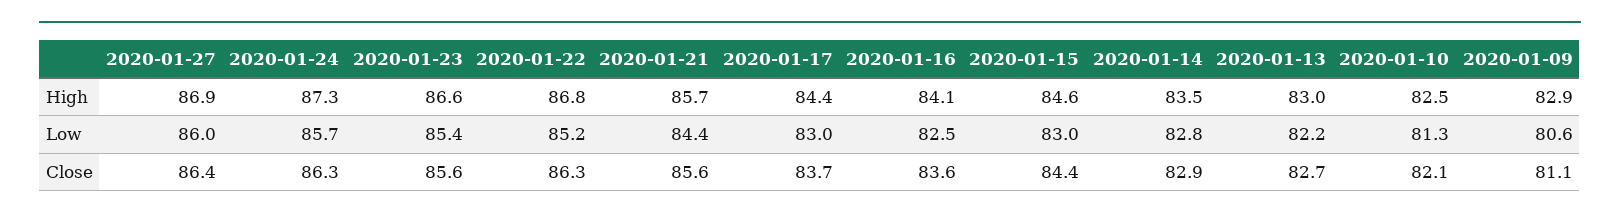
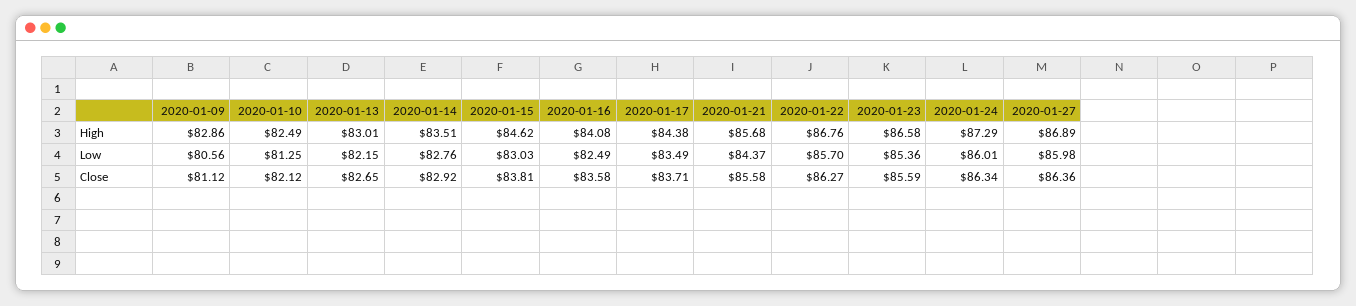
  {
    "2020-01-27": {
      "High": 86.89,
      "Low": 85.98,
      "Close": 86.36
    },
    "2020-01-24": {
      "High": 87.29,
-     "Low": 85.7,
+     "Low": 86.01,
      "Close": 86.34
    },
    "2020-01-23": {
      "High": 86.58,
      "Low": 85.36,
      "Close": 85.59
    },
    "2020-01-22": {
      "High": 86.76,
-     "Low": 85.2,
+     "Low": 85.7,
      "Close": 86.27
    },
    "2020-01-21": {
      "High": 85.68,
      "Low": 84.37,
      "Close": 85.58
    },
    "2020-01-17": {
      "High": 84.38,
-     "Low": 83,
+     "Low": 83.49,
      "Close": 83.71
    },
    "2020-01-16": {
      "High": 84.08,
      "Low": 82.49,
      "Close": 83.58
    },
    "2020-01-15": {
      "High": 84.62,
      "Low": 83.03,
-     "Close": 84.4
+     "Close": 83.81
    },
    "2020-01-14": {
      "High": 83.51,
      "Low": 82.76,
      "Close": 82.92
    },
    "2020-01-13": {
      "High": 83.01,
      "Low": 82.15,
      "Close": 82.65
    },
    "2020-01-10": {
      "High": 82.49,
      "Low": 81.25,
      "Close": 82.12
    },
    "2020-01-09": {
      "High": 82.86,
      "Low": 80.56,
      "Close": 81.12
    }
  }

